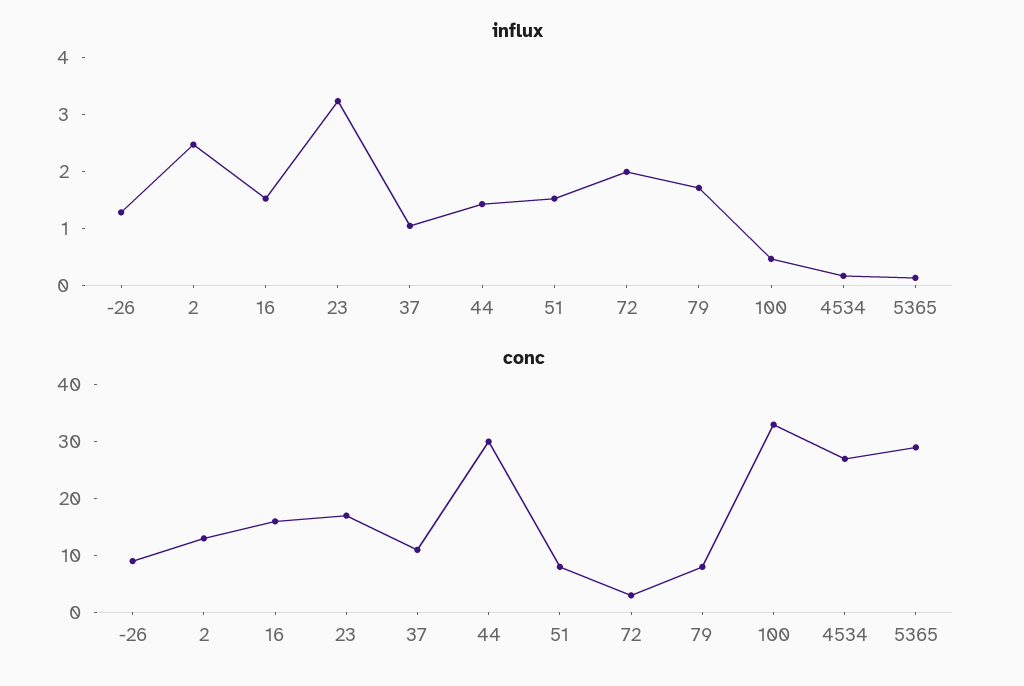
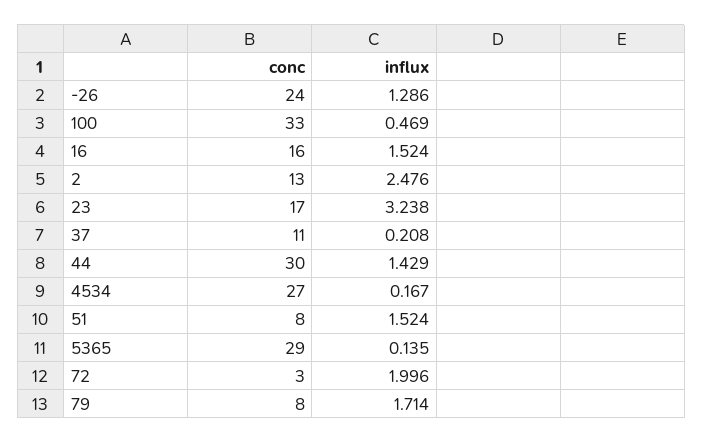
  {
    "influx": {
      "-26": 1.286,
      "2": 2.476,
      "16": 1.524,
      "23": 3.238,
-     "37": 1,
+     "37": 0.208,
      "44": 1.429,
      "51": 1.524,
      "72": 1.996,
      "79": 1.714,
      "100": 0.469,
      "4534": 0.167,
      "5365": 0.135
    },
    "conc": {
-     "-26": 10,
+     "-26": 24,
      "2": 13,
      "16": 16,
      "23": 17,
      "37": 11,
      "44": 30,
      "51": 8,
      "72": 3,
      "79": 8,
      "100": 33,
      "4534": 27,
      "5365": 29
    }
  }

